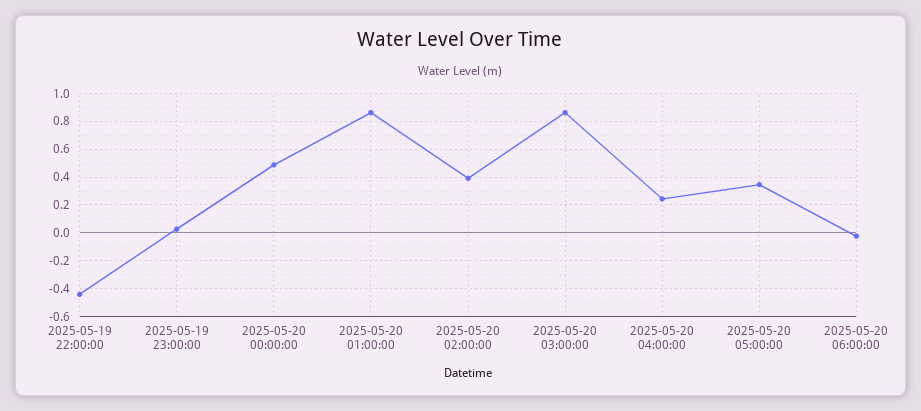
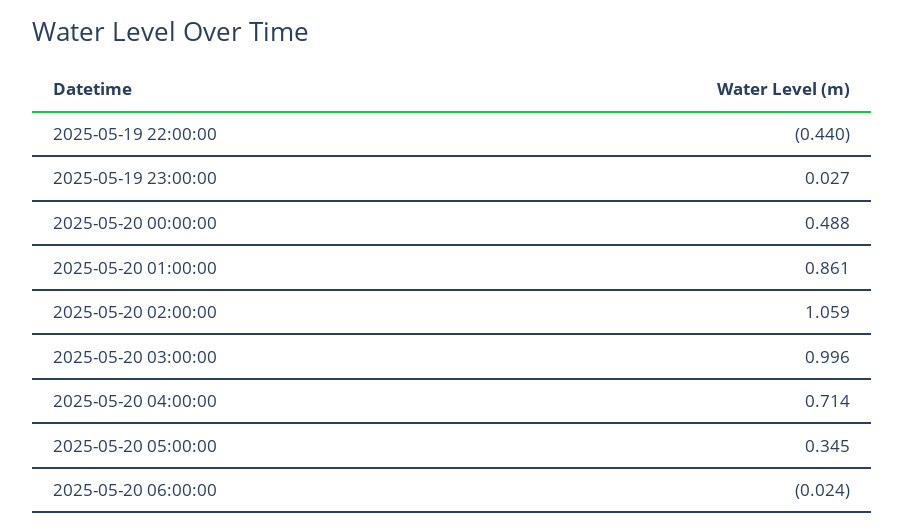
  {
    "2025-05-19 22:00:00": -0.44,
    "2025-05-19 23:00:00": 0.027,
    "2025-05-20 00:00:00": 0.488,
    "2025-05-20 01:00:00": 0.861,
-   "2025-05-20 02:00:00": 0.4,
+   "2025-05-20 02:00:00": 1.059,
-   "2025-05-20 03:00:00": 0.85,
+   "2025-05-20 03:00:00": 0.996,
-   "2025-05-20 04:00:00": 0.25,
+   "2025-05-20 04:00:00": 0.714,
    "2025-05-20 05:00:00": 0.345,
    "2025-05-20 06:00:00": -0.024
  }

